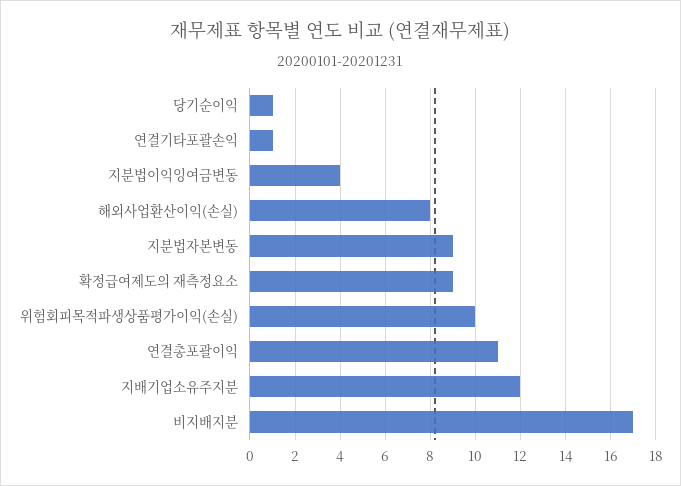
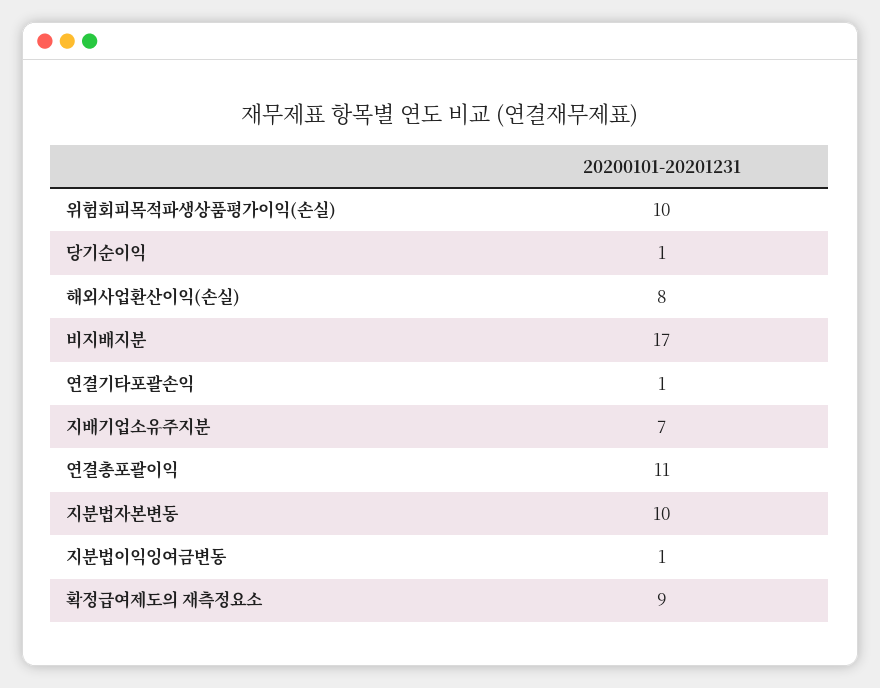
  {
    "당기순이익": 1,
    "연결기타포괄손익": 1,
-   "지분법이익잉여금변동": 4,
+   "지분법이익잉여금변동": 1,
    "해외사업환산이익(손실)": 8,
-   "지분법자본변동": 9,
+   "지분법자본변동": 10,
    "확정급여제도의 재측정요소": 9,
    "위험회피목적파생상품평가이익(손실)": 10,
    "연결총포괄이익": 11,
-   "지배기업소유주지분": 12,
+   "지배기업소유주지분": 7,
    "비지배지분": 17
  }

